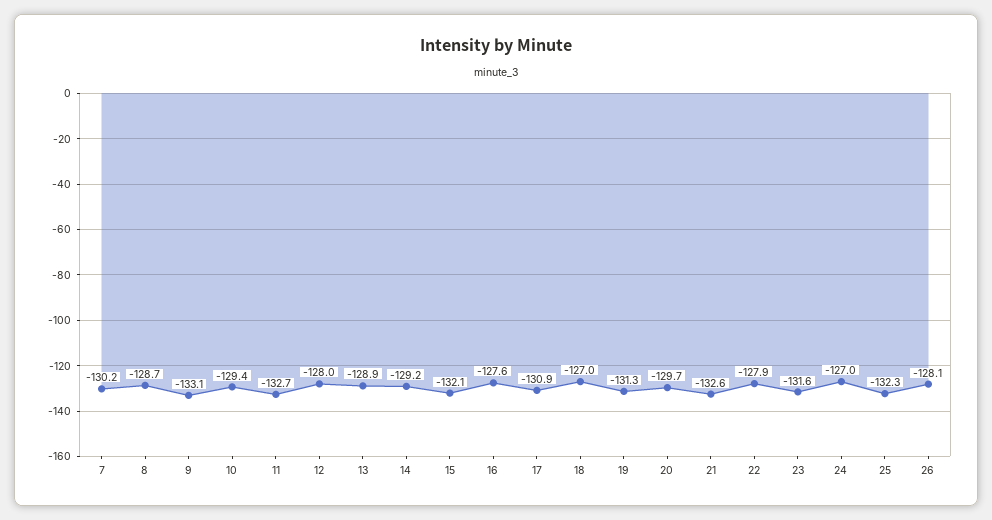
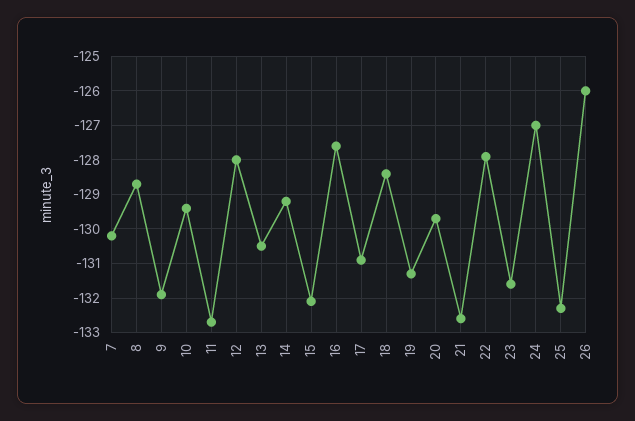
  {
    "7": -130.2,
    "8": -128.7,
-   "9": -133.1,
+   "9": -132,
    "10": -129.4,
    "11": -132.7,
    "12": -128,
-   "13": -128.9,
+   "13": -130.5,
    "14": -129.2,
    "15": -132.1,
    "16": -127.6,
    "17": -130.9,
-   "18": -127,
+   "18": -128.5,
    "19": -131.3,
    "20": -129.7,
    "21": -132.6,
    "22": -127.9,
    "23": -131.6,
    "24": -127,
    "25": -132.3,
-   "26": -128.1
+   "26": -126
  }

